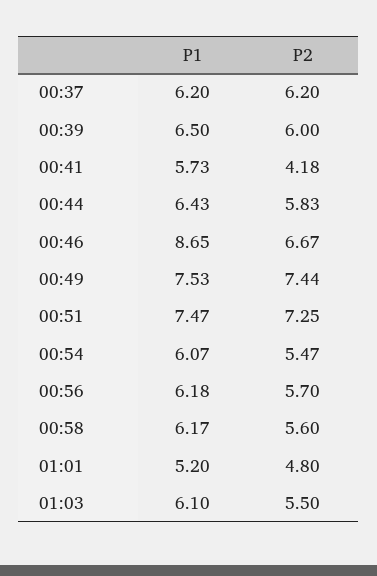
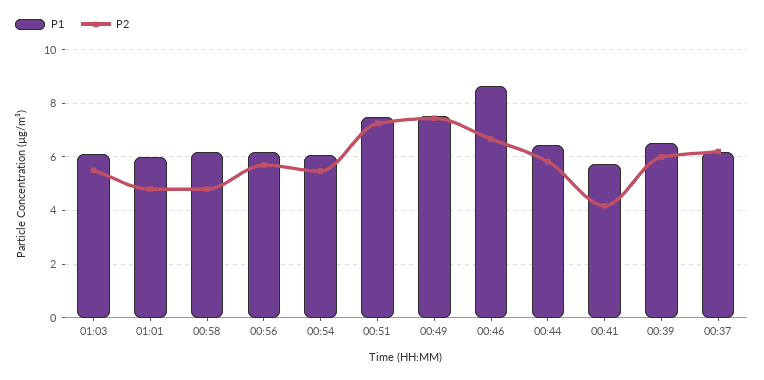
  {
    "P1": {
      "00:37": 6.2,
      "00:39": 6.5,
      "00:41": 5.73,
      "00:44": 6.43,
      "00:46": 8.65,
      "00:49": 7.53,
      "00:51": 7.47,
      "00:54": 6.07,
      "00:56": 6.18,
      "00:58": 6.17,
-     "01:01": 5.2,
+     "01:01": 6,
      "01:03": 6.1
    },
    "P2": {
      "00:37": 6.2,
      "00:39": 6,
      "00:41": 4.18,
      "00:44": 5.83,
      "00:46": 6.67,
      "00:49": 7.44,
      "00:51": 7.25,
      "00:54": 5.47,
      "00:56": 5.7,
-     "00:58": 5.6,
+     "00:58": 4.75,
      "01:01": 4.8,
      "01:03": 5.5
    }
  }

